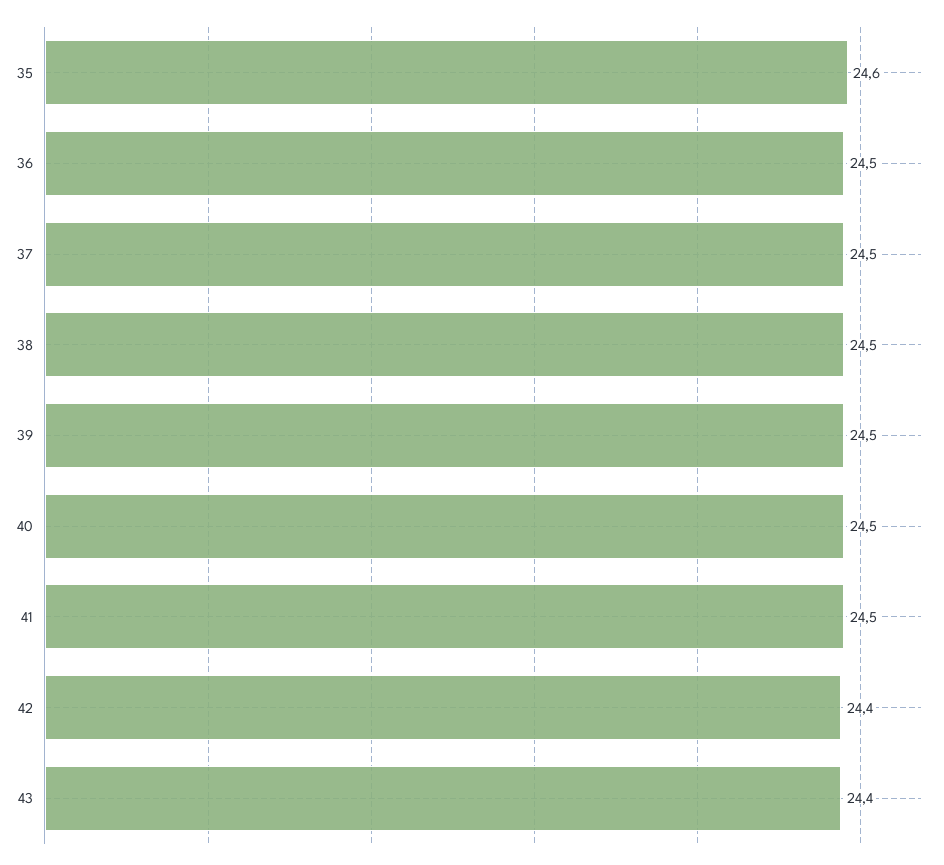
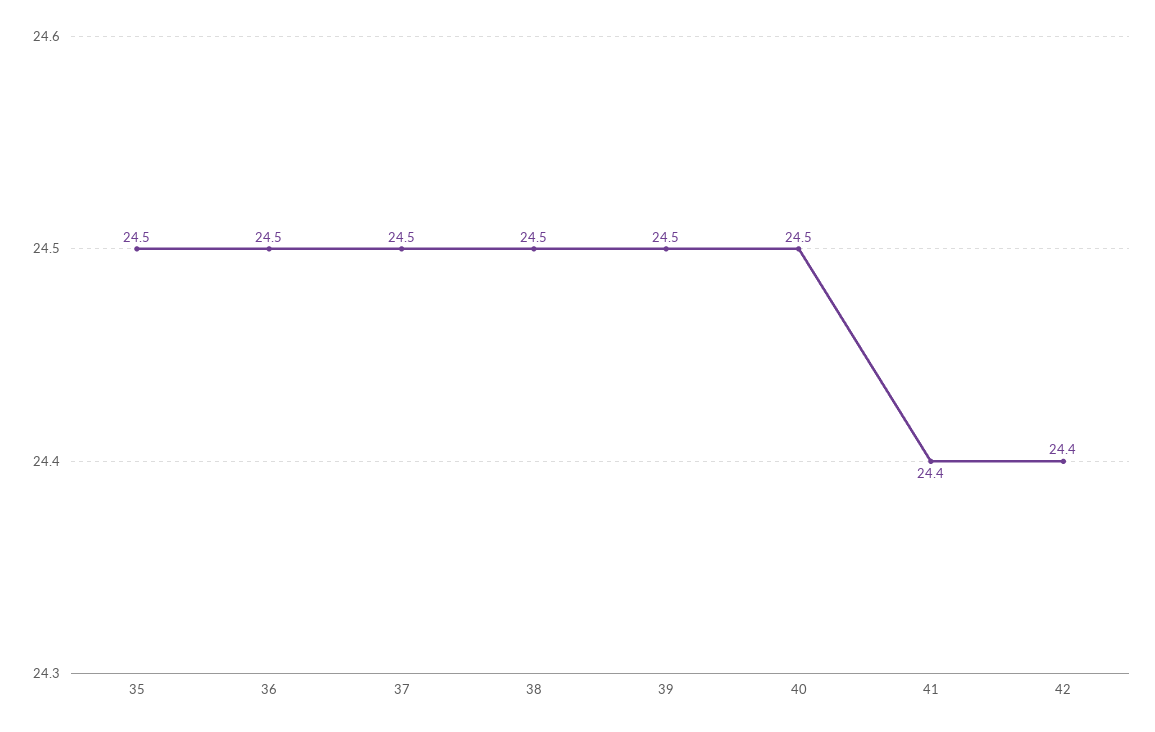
  {
-   "35": 24.6,
+   "35": 24.5,
    "36": 24.5,
    "37": 24.5,
    "38": 24.5,
    "39": 24.5,
    "40": 24.5,
-   "41": 24.5,
+   "41": 24.4,
-   "42": 24.4,
+   "42": 24.4
-   "43": 24.4
  }

